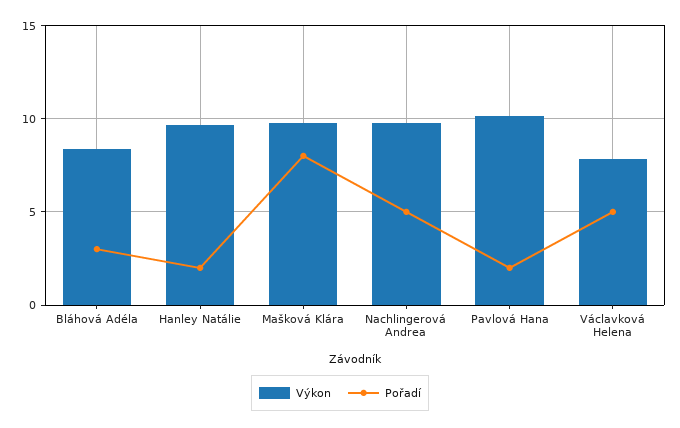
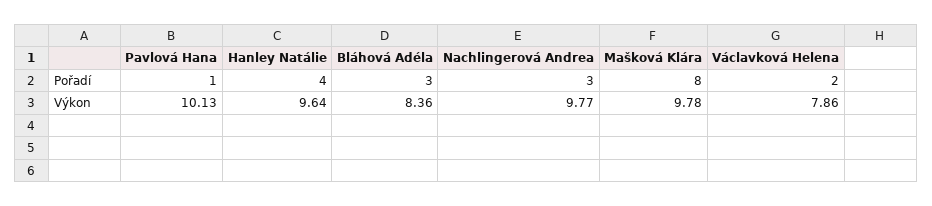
  {
    "Výkon": {
      "Bláhová Adéla": 8.36,
      "Hanley Natálie": 9.64,
      "Mašková Klára": 9.78,
      "Nachlingerová Andrea": 9.77,
      "Pavlová Hana": 10.13,
      "Václavková Helena": 7.86
    },
    "Pořadí": {
      "Bláhová Adéla": 3,
-     "Hanley Natálie": 2,
+     "Hanley Natálie": 4,
      "Mašková Klára": 8,
-     "Nachlingerová Andrea": 5,
+     "Nachlingerová Andrea": 3,
-     "Pavlová Hana": 2,
+     "Pavlová Hana": 1,
-     "Václavková Helena": 5
+     "Václavková Helena": 2
    }
  }

